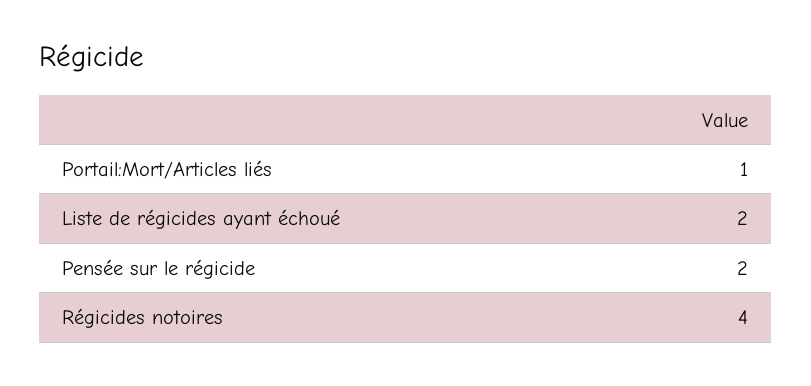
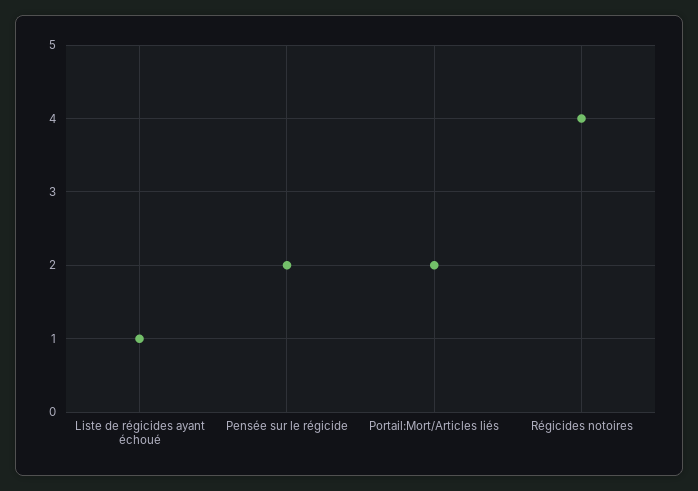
  {
-   "Portail:Mort/Articles liés": 1,
+   "Portail:Mort/Articles liés": 2,
-   "Liste de régicides ayant échoué": 2,
+   "Liste de régicides ayant échoué": 1,
    "Pensée sur le régicide": 2,
    "Régicides notoires": 4
  }

